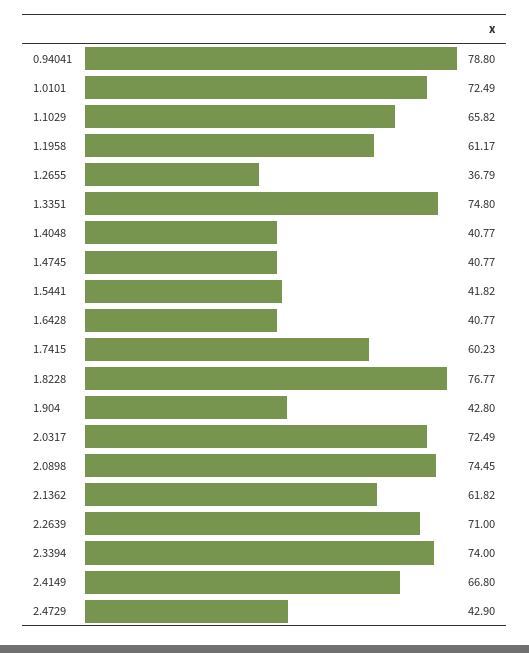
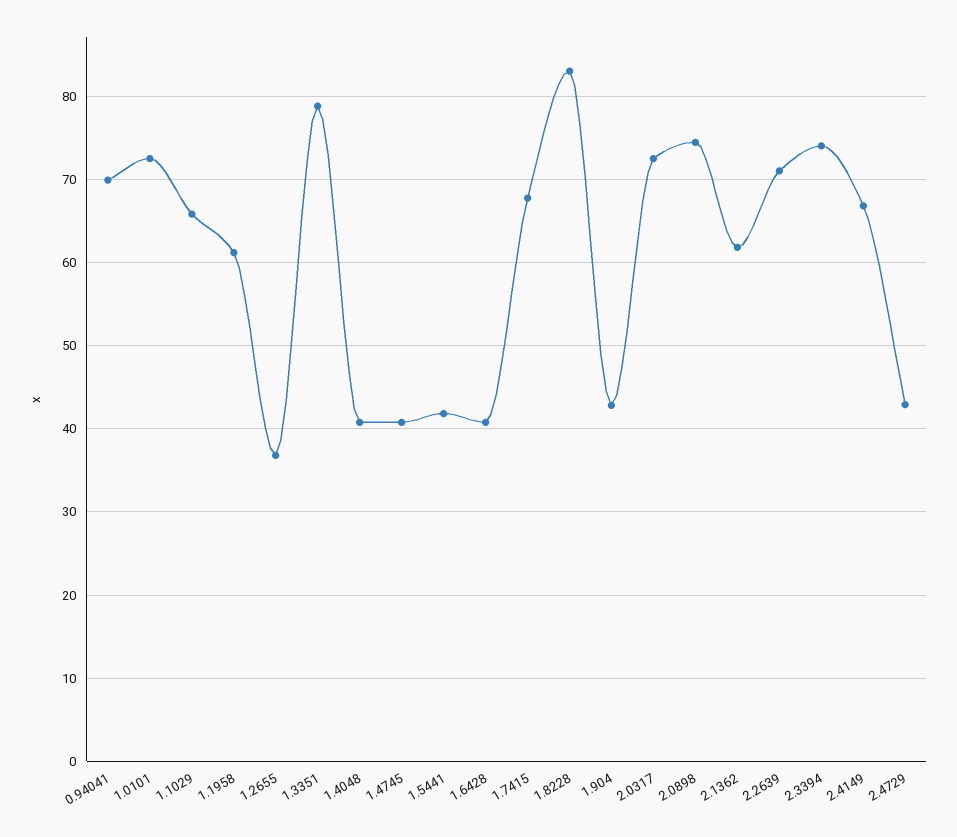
  {
-   "0.94041": 78.8,
+   "0.94041": 70,
    "1.0101": 72.49,
    "1.1029": 65.82,
    "1.1958": 61.17,
    "1.2655": 36.79,
-   "1.3351": 74.8,
+   "1.3351": 79,
    "1.4048": 40.77,
    "1.4745": 40.77,
    "1.5441": 41.82,
    "1.6428": 40.77,
-   "1.7415": 60.23,
+   "1.7415": 68,
-   "1.8228": 76.77,
+   "1.8228": 83,
    "1.904": 42.8,
    "2.0317": 72.49,
    "2.0898": 74.45,
    "2.1362": 61.82,
    "2.2639": 71,
    "2.3394": 74,
    "2.4149": 66.8,
    "2.4729": 42.9
  }

